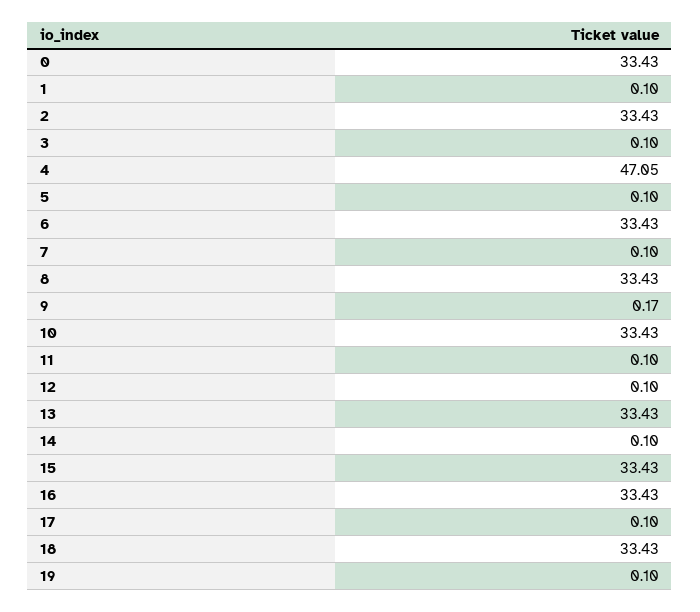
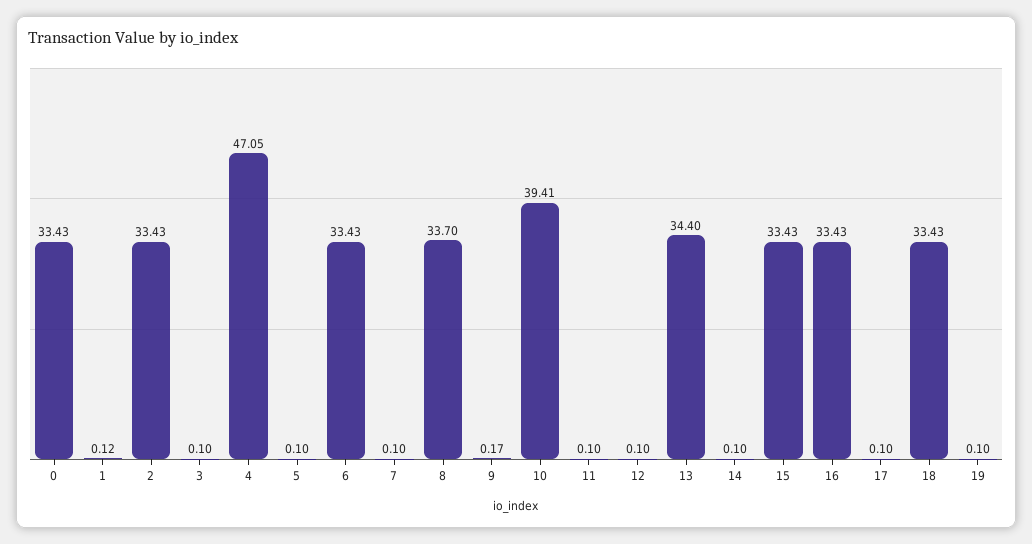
  {
    "0": 33.43,
-   "1": 0.1,
+   "1": 0.12,
    "2": 33.43,
    "3": 0.1,
    "4": 47.05,
    "5": 0.1,
    "6": 33.43,
    "7": 0.1,
-   "8": 33.43,
+   "8": 33.7,
    "9": 0.17,
-   "10": 33.43,
+   "10": 39.41,
    "11": 0.1,
    "12": 0.1,
-   "13": 33.43,
+   "13": 34.4,
    "14": 0.1,
    "15": 33.43,
    "16": 33.43,
    "17": 0.1,
    "18": 33.43,
    "19": 0.1
  }

